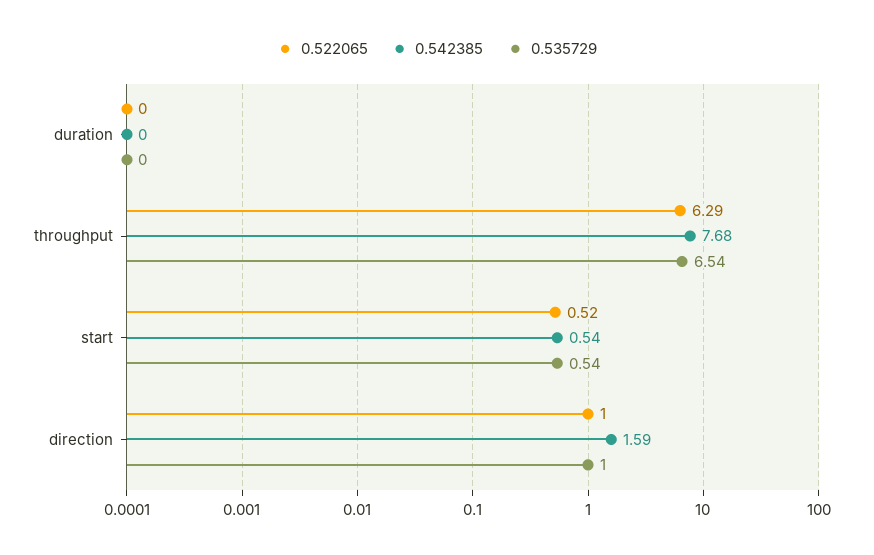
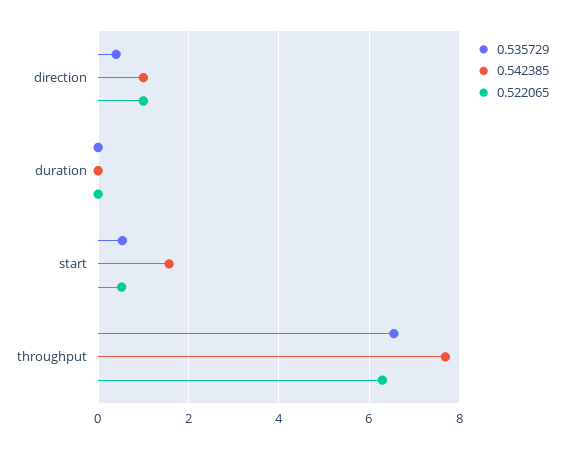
  {
    "0.522065": {
      "duration": 0,
      "throughput": 6.29,
      "start": 0.52,
      "direction": 1
    },
    "0.542385": {
      "duration": 0,
      "throughput": 7.68,
-     "start": 0.54,
+     "start": 1.6,
-     "direction": 1.59
+     "direction": 1
    },
    "0.535729": {
      "duration": 0,
      "throughput": 6.54,
      "start": 0.54,
-     "direction": 1
+     "direction": 0.4
    }
  }

